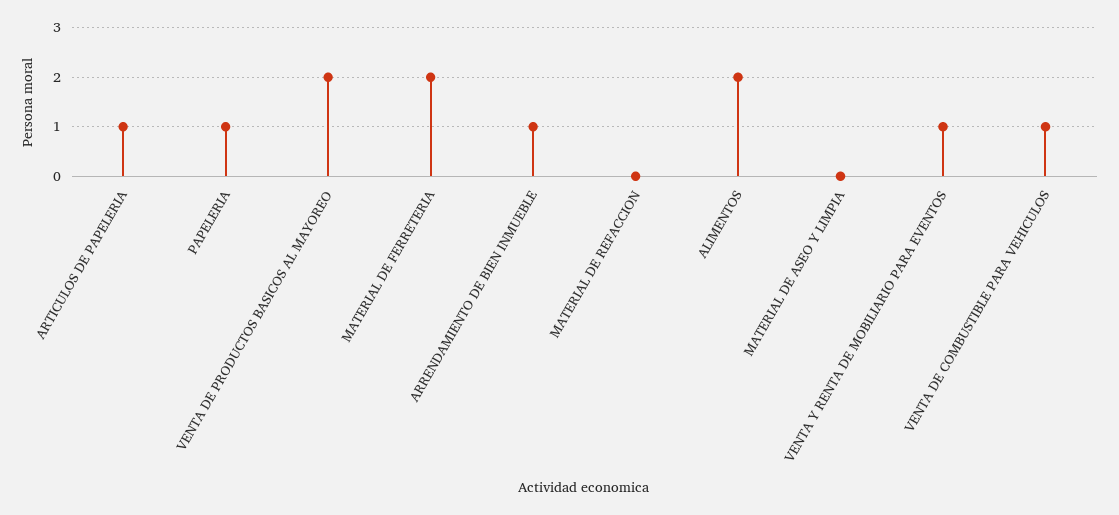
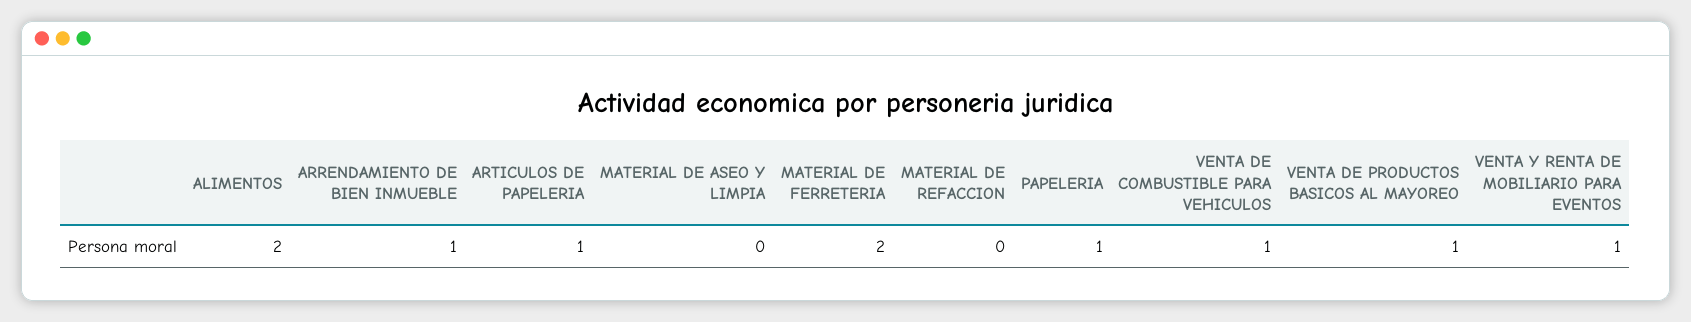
  {
    "ARTICULOS DE PAPELERIA": 1,
    "PAPELERIA": 1,
-   "VENTA DE PRODUCTOS BASICOS AL MAYOREO": 2,
+   "VENTA DE PRODUCTOS BASICOS AL MAYOREO": 1,
    "MATERIAL DE FERRETERIA": 2,
    "ARRENDAMIENTO DE BIEN INMUEBLE": 1,
    "MATERIAL DE REFACCION": 0,
    "ALIMENTOS": 2,
    "MATERIAL DE ASEO Y LIMPIA": 0,
    "VENTA Y RENTA DE MOBILIARIO PARA EVENTOS": 1,
    "VENTA DE COMBUSTIBLE PARA VEHICULOS": 1
  }

